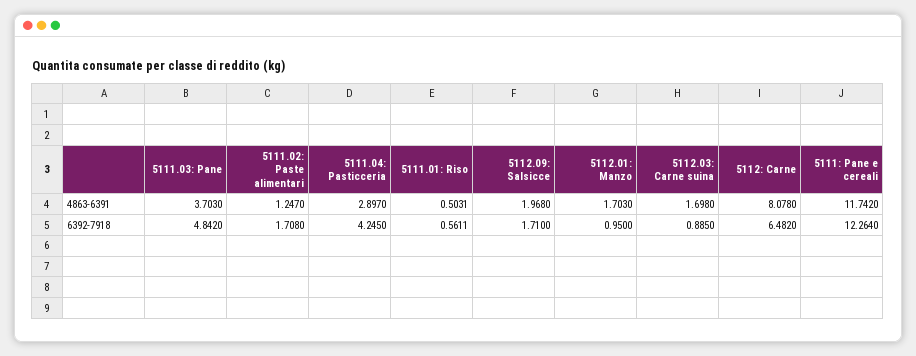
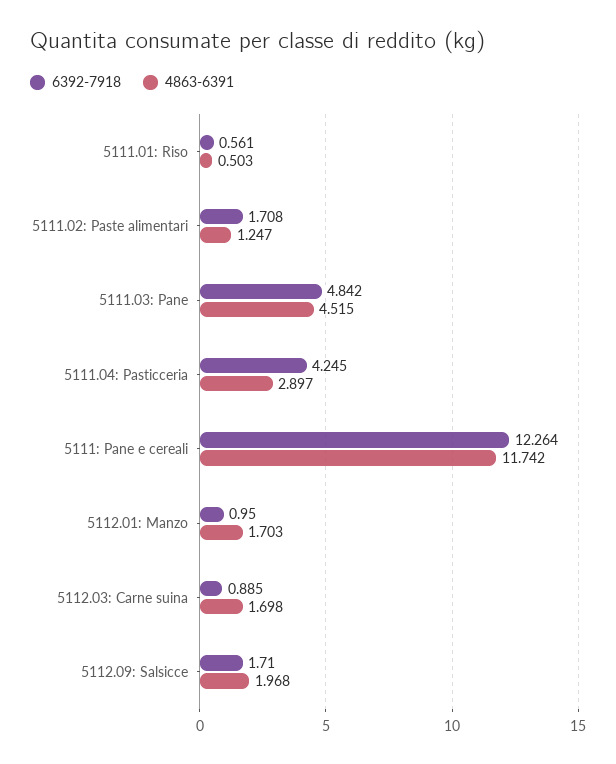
  {
    "4863-6391": {
-     "5111.03: Pane": 3.703,
+     "5111.03: Pane": 4.515,
      "5111.02: Paste alimentari": 1.247,
      "5111.04: Pasticceria": 2.897,
      "5111.01: Riso": 0.5031,
      "5112.09: Salsicce": 1.968,
      "5112.01: Manzo": 1.703,
      "5112.03: Carne suina": 1.698,
-     "5112: Carne": 8.078,
      "5111: Pane e cereali": 11.742
    },
    "6392-7918": {
      "5111.03: Pane": 4.842,
      "5111.02: Paste alimentari": 1.708,
      "5111.04: Pasticceria": 4.245,
      "5111.01: Riso": 0.5611,
      "5112.09: Salsicce": 1.71,
      "5112.01: Manzo": 0.95,
      "5112.03: Carne suina": 0.885,
-     "5112: Carne": 6.482,
      "5111: Pane e cereali": 12.264
    }
  }

